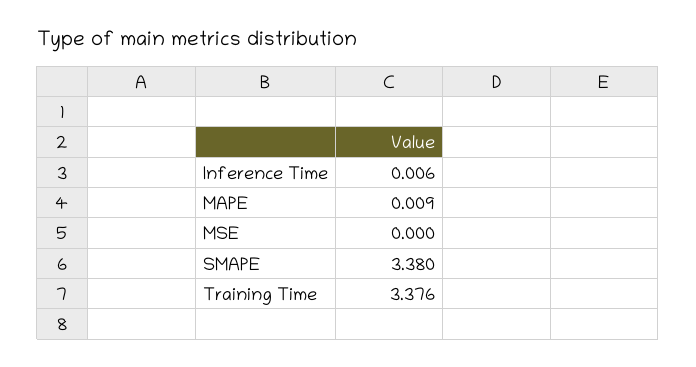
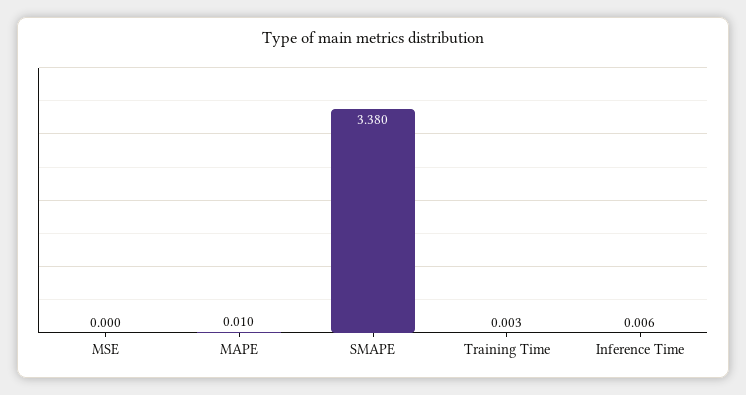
  {
    "Inference Time": 0.006,
-   "MAPE": 0.009,
+   "MAPE": 0.01,
    "MSE": 0,
    "SMAPE": 3.38,
-   "Training Time": 3.376
+   "Training Time": 0.003
  }

